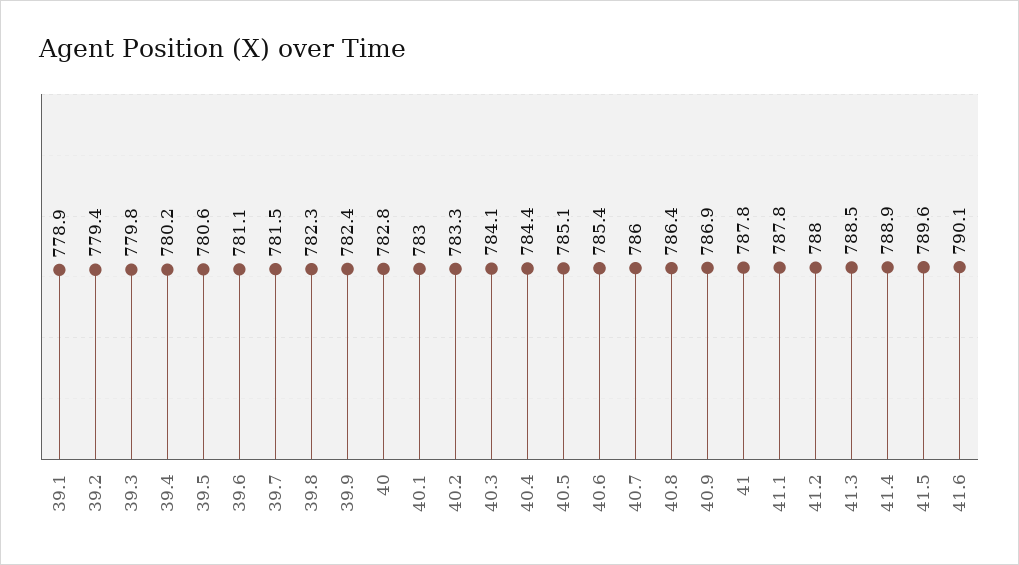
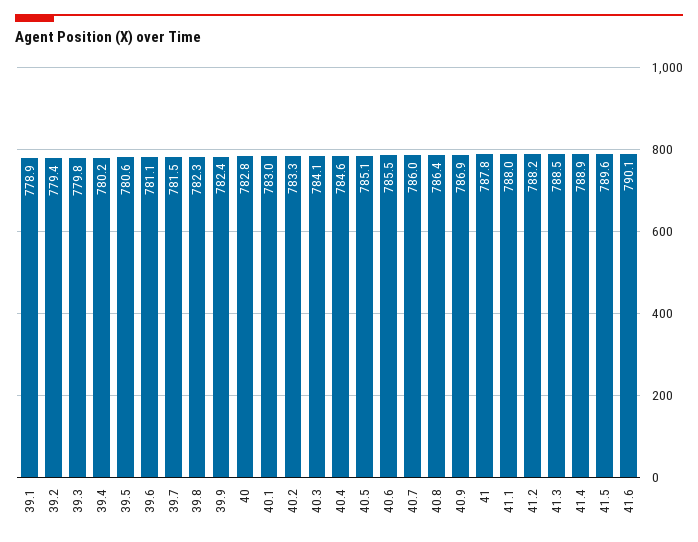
  {
    "39.1": 778.9,
    "39.2": 779.4,
    "39.3": 779.8,
    "39.4": 780.2,
    "39.5": 780.6,
    "39.6": 781.1,
    "39.7": 781.5,
    "39.8": 782.3,
    "39.9": 782.4,
    "40": 782.8,
    "40.1": 783,
    "40.2": 783.3,
    "40.3": 784.1,
-   "40.4": 784.4,
+   "40.4": 784.6,
    "40.5": 785.1,
-   "40.6": 785.4,
+   "40.6": 785.5,
    "40.7": 786,
    "40.8": 786.4,
    "40.9": 786.9,
    "41": 787.8,
-   "41.1": 787.8,
+   "41.1": 788,
-   "41.2": 788,
+   "41.2": 788.2,
    "41.3": 788.5,
    "41.4": 788.9,
    "41.5": 789.6,
    "41.6": 790.1
  }

